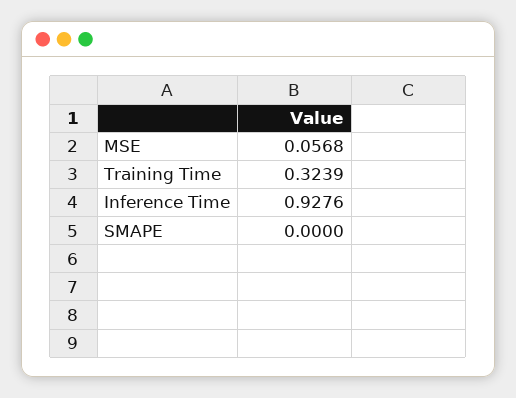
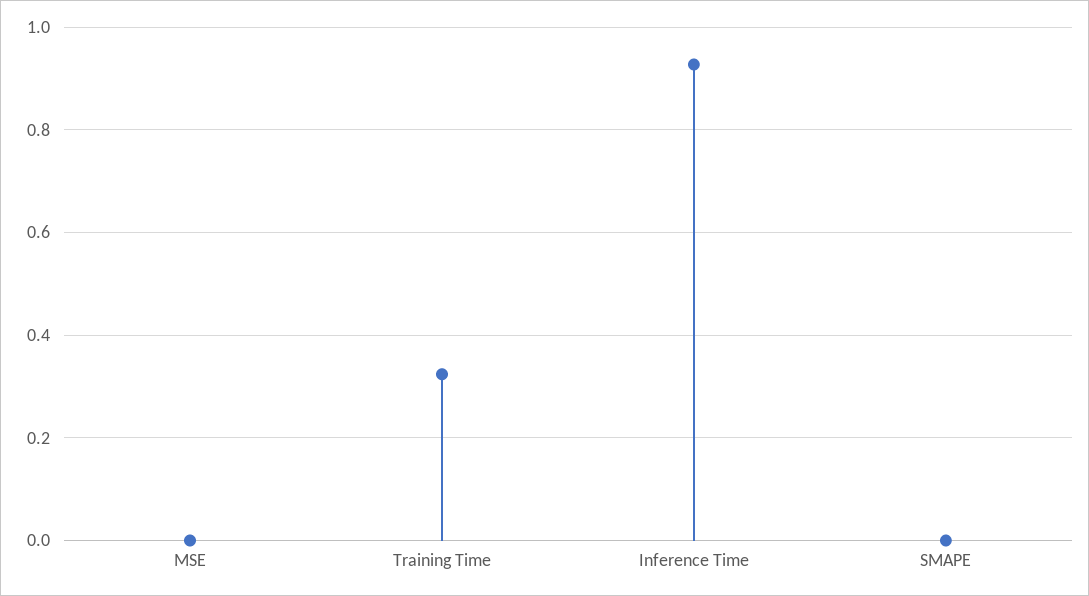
  {
-   "MSE": 0.0568,
+   "MSE": 0,
    "Training Time": 0.3239,
    "Inference Time": 0.9276,
    "SMAPE": 0
  }

